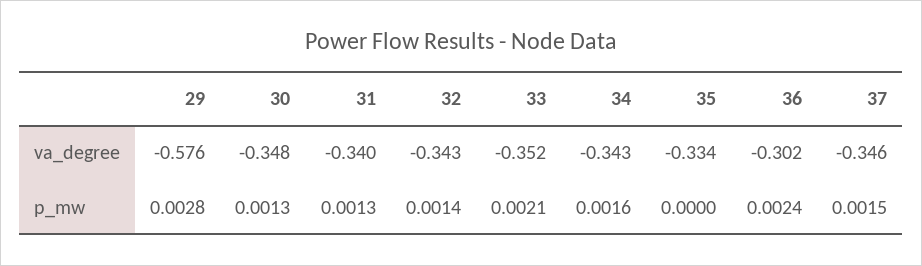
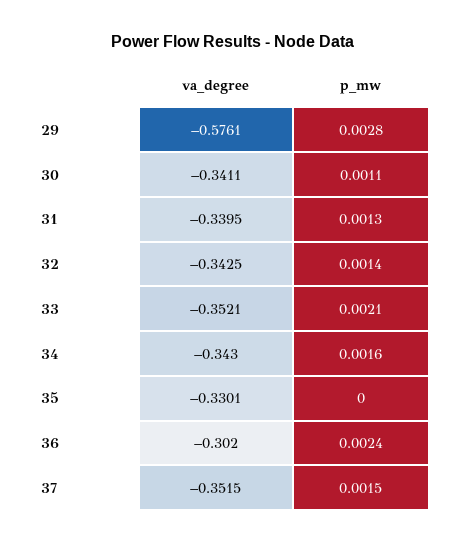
  {
    "29": {
      "va_degree": -0.5761,
      "p_mw": 0.0028
    },
    "30": {
-     "va_degree": -0.348,
+     "va_degree": -0.3411,
-     "p_mw": 0.0013
+     "p_mw": 0.0011
    },
    "31": {
      "va_degree": -0.3395,
      "p_mw": 0.0013
    },
    "32": {
      "va_degree": -0.3425,
      "p_mw": 0.0014
    },
    "33": {
      "va_degree": -0.3521,
      "p_mw": 0.0021
    },
    "34": {
      "va_degree": -0.343,
      "p_mw": 0.0016
    },
    "35": {
-     "va_degree": -0.334,
+     "va_degree": -0.3301,
      "p_mw": 0
    },
    "36": {
      "va_degree": -0.302,
      "p_mw": 0.0024
    },
    "37": {
-     "va_degree": -0.346,
+     "va_degree": -0.3515,
      "p_mw": 0.0015
    }
  }

